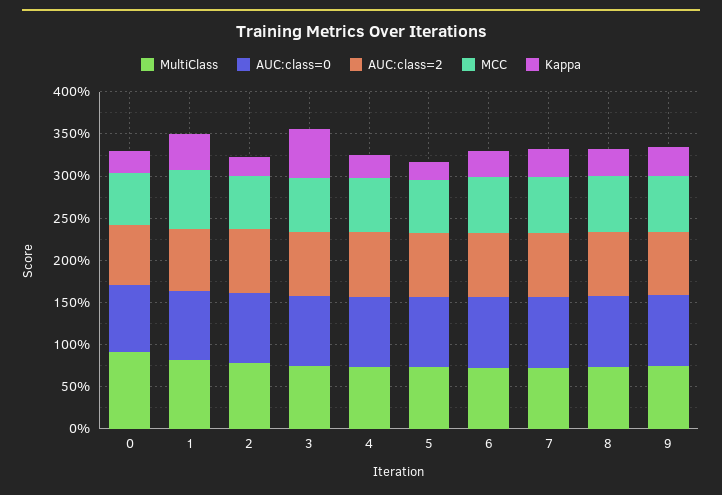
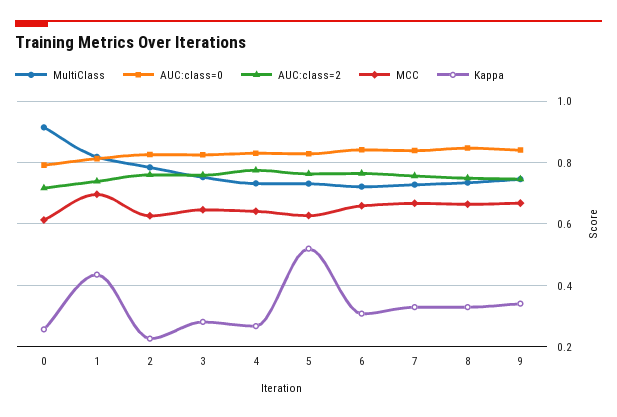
  {
    "MultiClass": {
      "0": 0.92,
      "1": 0.82,
      "2": 0.78,
      "3": 0.76,
      "4": 0.74,
      "5": 0.74,
      "6": 0.72,
      "7": 0.72,
      "8": 0.74,
      "9": 0.74
    },
    "AUC:class=0": {
      "0": 0.8,
      "1": 0.82,
      "2": 0.82,
      "3": 0.82,
      "4": 0.84,
      "5": 0.82,
      "6": 0.84,
      "7": 0.84,
      "8": 0.84,
      "9": 0.84
    },
    "AUC:class=2": {
      "0": 0.72,
      "1": 0.74,
      "2": 0.76,
      "3": 0.76,
      "4": 0.78,
      "5": 0.76,
      "6": 0.76,
      "7": 0.76,
      "8": 0.74,
      "9": 0.74
    },
    "MCC": {
      "0": 0.62,
      "1": 0.7,
      "2": 0.62,
      "3": 0.64,
      "4": 0.64,
      "5": 0.62,
      "6": 0.66,
      "7": 0.66,
      "8": 0.66,
      "9": 0.66
    },
    "Kappa": {
      "0": 0.26,
      "1": 0.44,
      "2": 0.22,
-     "3": 0.6,
+     "3": 0.28,
      "4": 0.26,
-     "5": 0.2,
+     "5": 0.52,
      "6": 0.3,
      "7": 0.32,
      "8": 0.32,
      "9": 0.34
    }
  }

